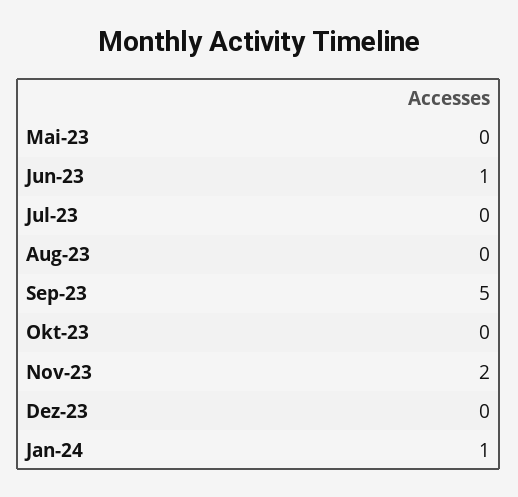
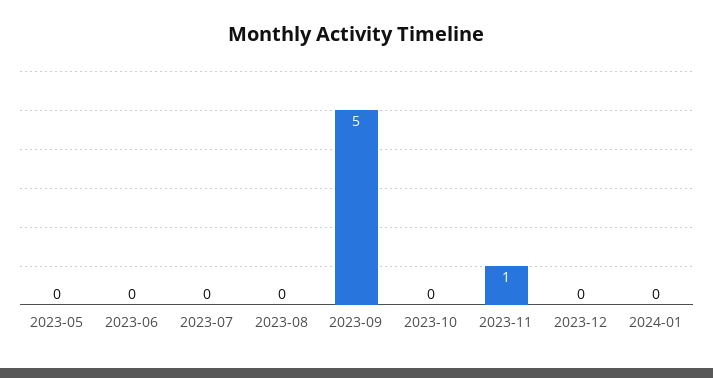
  {
    "Mai-23": 0,
-   "Jun-23": 1,
+   "Jun-23": 0,
    "Jul-23": 0,
    "Aug-23": 0,
    "Sep-23": 5,
    "Okt-23": 0,
-   "Nov-23": 2,
+   "Nov-23": 1,
    "Dez-23": 0,
-   "Jan-24": 1
+   "Jan-24": 0
  }

